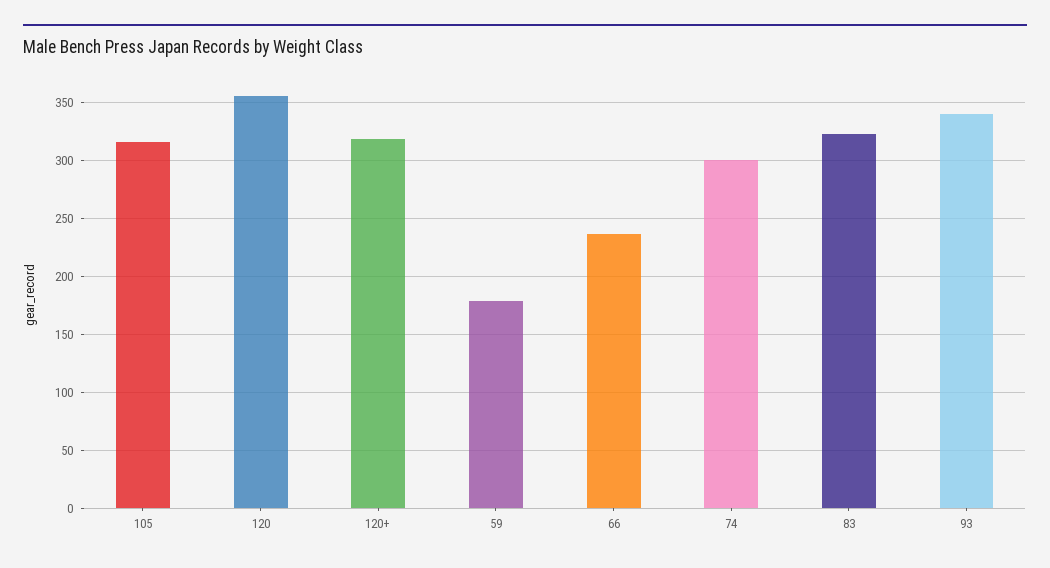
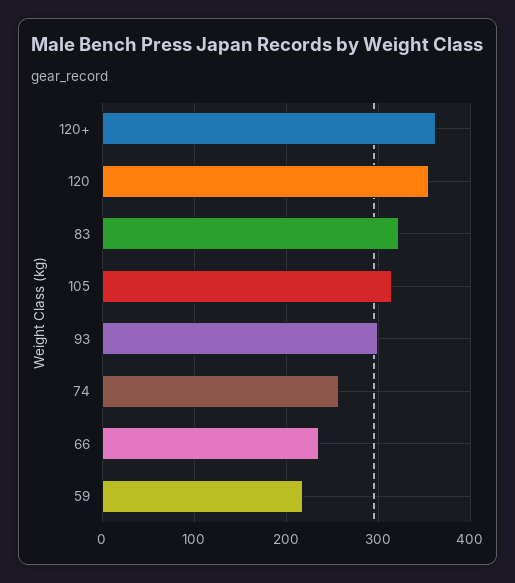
  {
    "105": 320,
    "120": 360,
-   "120+": 320,
+   "120+": 360,
-   "59": 180,
+   "59": 220,
    "66": 240,
-   "74": 300,
+   "74": 260,
    "83": 320,
-   "93": 340
+   "93": 300
  }

